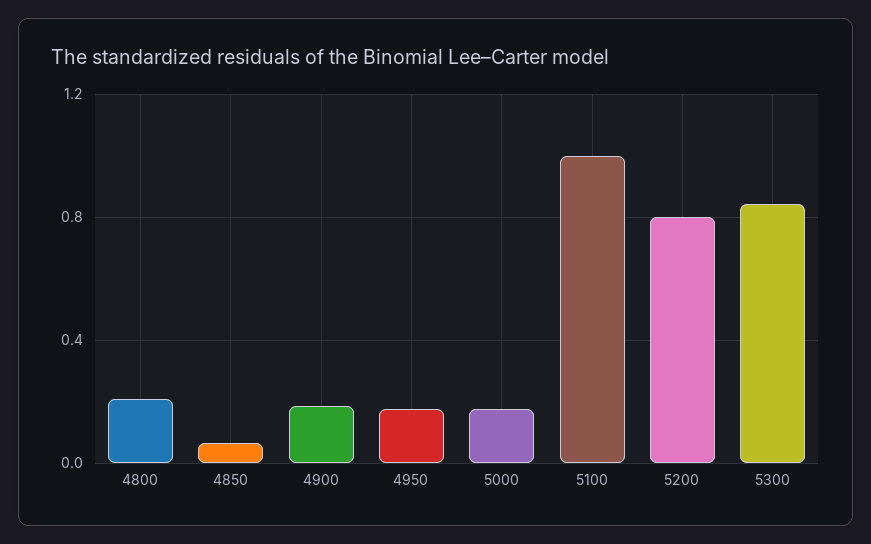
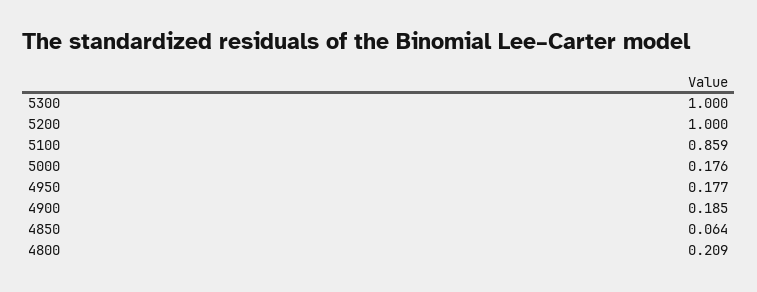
  {
    "4800": 0.209,
    "4850": 0.064,
    "4900": 0.185,
    "4950": 0.177,
    "5000": 0.176,
-   "5100": 1,
+   "5100": 0.859,
-   "5200": 0.8,
+   "5200": 1,
-   "5300": 0.85
+   "5300": 1
  }

